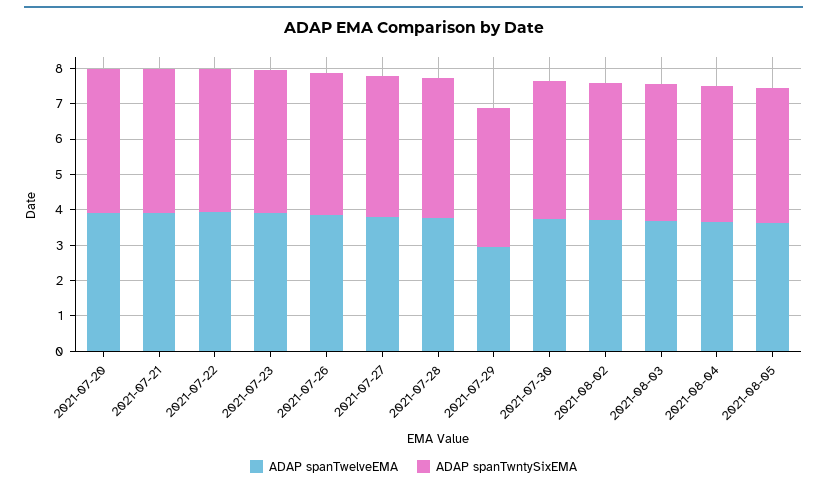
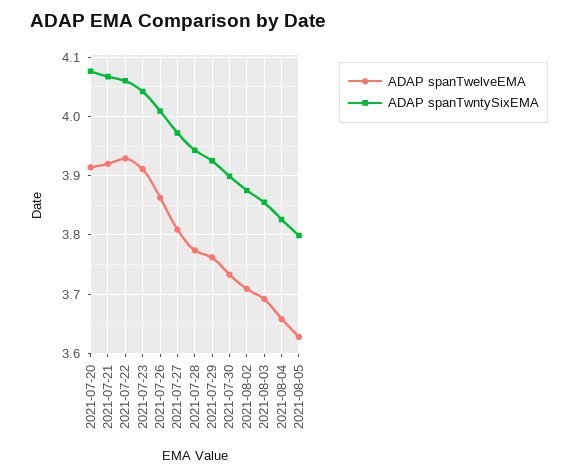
  {
    "ADAP spanTwelveEMA": {
      "2021-07-20": 3.92,
      "2021-07-21": 3.92,
      "2021-07-22": 3.92,
      "2021-07-23": 3.92,
      "2021-07-26": 3.86,
      "2021-07-27": 3.8,
      "2021-07-28": 3.78,
-     "2021-07-29": 3,
+     "2021-07-29": 3.76,
      "2021-07-30": 3.74,
      "2021-08-02": 3.7,
      "2021-08-03": 3.7,
      "2021-08-04": 3.66,
      "2021-08-05": 3.62
    },
    "ADAP spanTwntySixEMA": {
      "2021-07-20": 4.08,
      "2021-07-21": 4.06,
      "2021-07-22": 4.06,
      "2021-07-23": 4.04,
      "2021-07-26": 4,
      "2021-07-27": 3.98,
      "2021-07-28": 3.94,
      "2021-07-29": 3.92,
      "2021-07-30": 3.9,
      "2021-08-02": 3.88,
      "2021-08-03": 3.86,
      "2021-08-04": 3.82,
      "2021-08-05": 3.8
    }
  }

